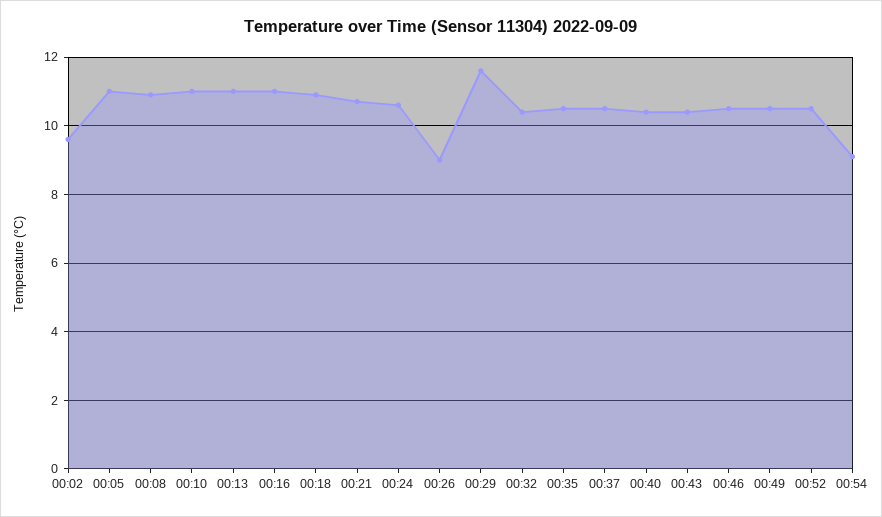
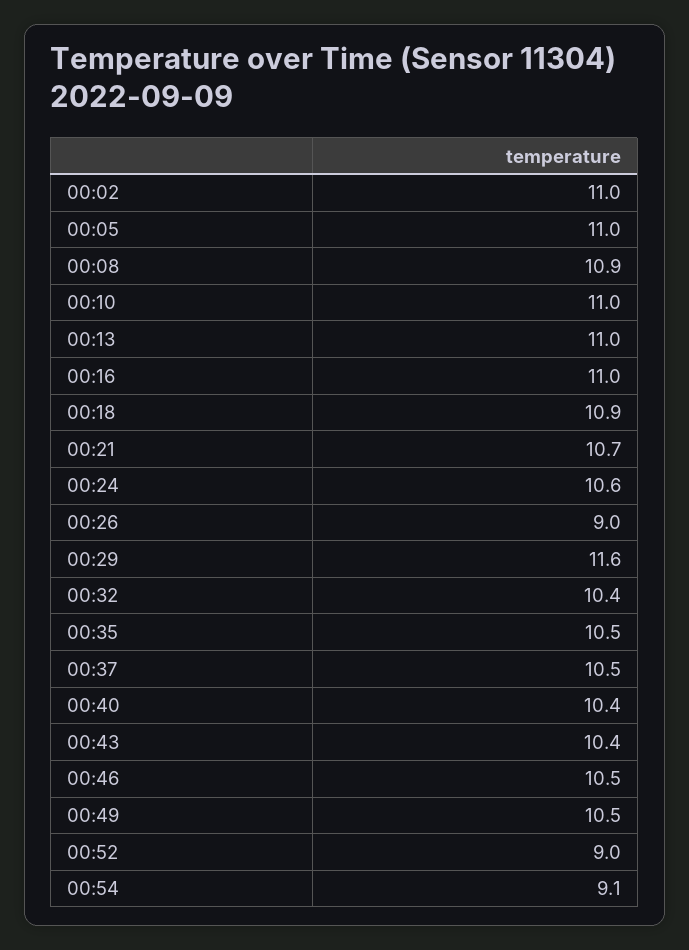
  {
-   "00:02": 9.5,
+   "00:02": 11,
    "00:05": 11,
    "00:08": 10.9,
    "00:10": 11,
    "00:13": 11,
    "00:16": 11,
    "00:18": 10.9,
    "00:21": 10.7,
    "00:24": 10.6,
    "00:26": 9,
    "00:29": 11.6,
    "00:32": 10.4,
    "00:35": 10.5,
    "00:37": 10.5,
    "00:40": 10.4,
    "00:43": 10.4,
    "00:46": 10.5,
    "00:49": 10.5,
-   "00:52": 10.5,
+   "00:52": 9,
    "00:54": 9.1
  }

